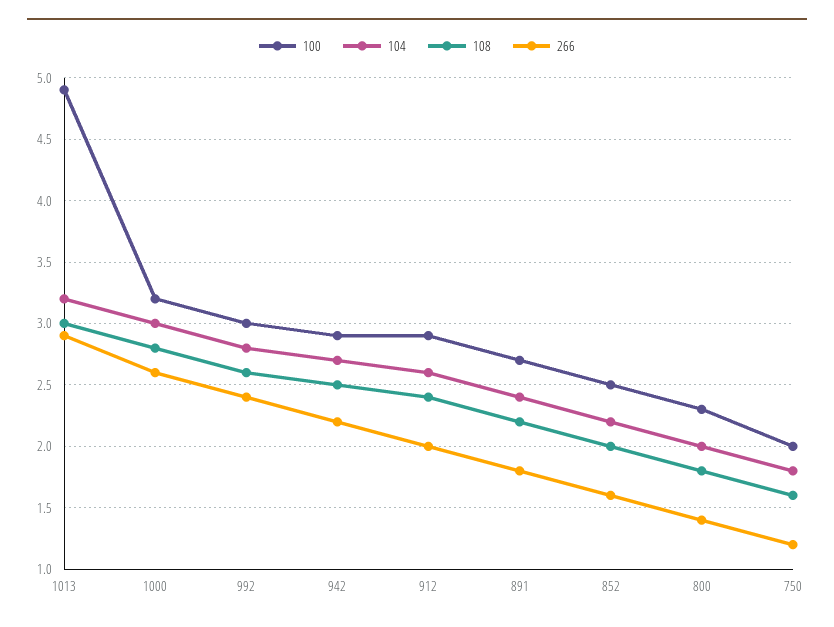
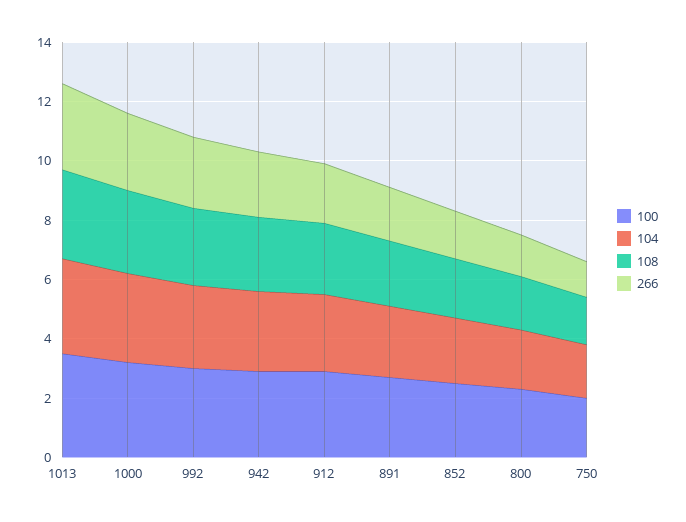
  {
    "100": {
-     "1013": 4.9,
+     "1013": 3.5,
      "1000": 3.2,
      "992": 3,
      "942": 2.9,
      "912": 2.9,
      "891": 2.7,
      "852": 2.5,
      "800": 2.3,
      "750": 2
    },
    "104": {
      "1013": 3.2,
      "1000": 3,
      "992": 2.8,
      "942": 2.7,
      "912": 2.6,
      "891": 2.4,
      "852": 2.2,
      "800": 2,
      "750": 1.8
    },
    "108": {
      "1013": 3,
      "1000": 2.8,
      "992": 2.6,
      "942": 2.5,
      "912": 2.4,
      "891": 2.2,
      "852": 2,
      "800": 1.8,
      "750": 1.6
    },
    "266": {
      "1013": 2.9,
      "1000": 2.6,
      "992": 2.4,
      "942": 2.2,
      "912": 2,
      "891": 1.8,
      "852": 1.6,
      "800": 1.4,
      "750": 1.2
    }
  }

